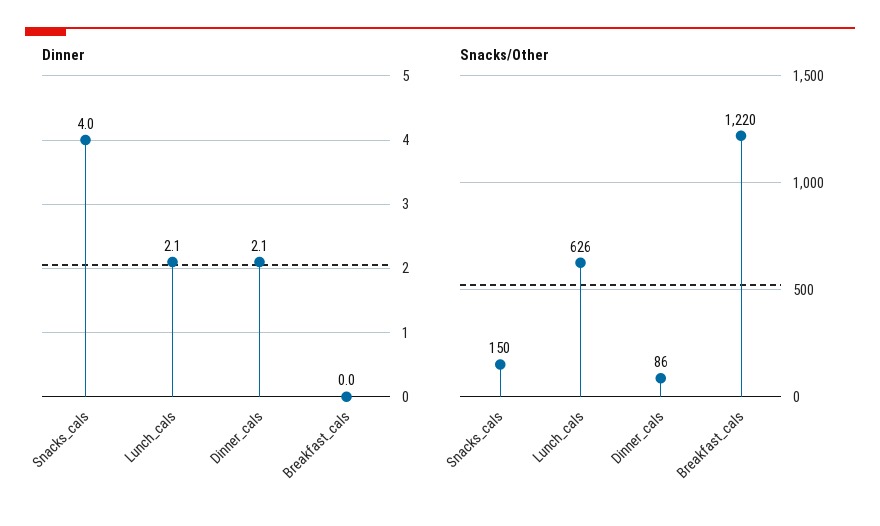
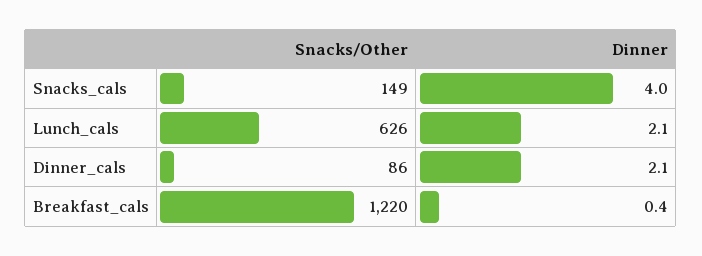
  {
    "Dinner": {
      "Snacks_cals": 4,
      "Lunch_cals": 2.1,
      "Dinner_cals": 2.1,
-     "Breakfast_cals": 0
+     "Breakfast_cals": 0.4
    },
    "Snacks/Other": {
-     "Snacks_cals": 150,
+     "Snacks_cals": 149,
      "Lunch_cals": 626,
      "Dinner_cals": 86,
      "Breakfast_cals": 1220
    }
  }

